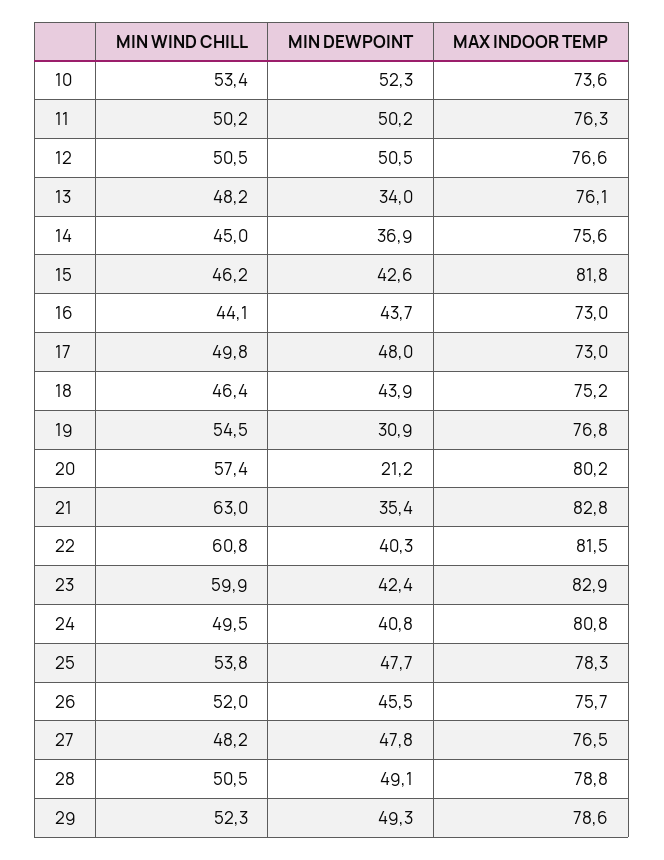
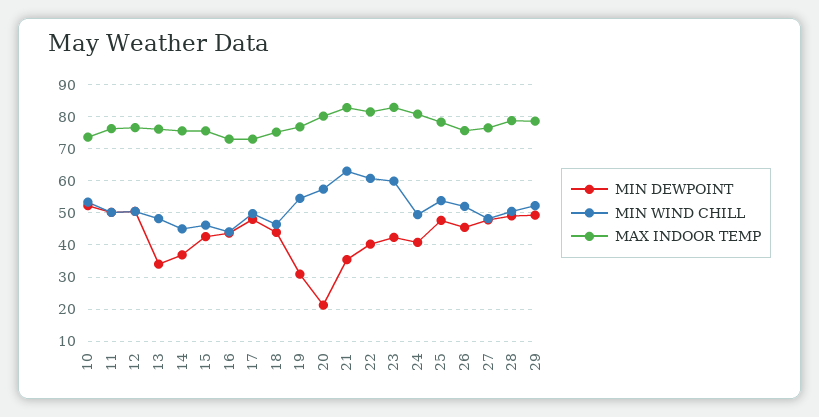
  {
    "MIN WIND CHILL": {
      "10": 53.4,
      "11": 50.2,
      "12": 50.5,
      "13": 48.2,
      "14": 45,
      "15": 46.2,
      "16": 44.1,
      "17": 49.8,
      "18": 46.4,
      "19": 54.5,
      "20": 57.4,
      "21": 63,
      "22": 60.8,
      "23": 59.9,
      "24": 49.5,
      "25": 53.8,
      "26": 52,
      "27": 48.2,
      "28": 50.5,
      "29": 52.3
    },
    "MIN DEWPOINT": {
      "10": 52.3,
      "11": 50.2,
      "12": 50.5,
      "13": 34,
      "14": 36.9,
      "15": 42.6,
      "16": 43.7,
      "17": 48,
      "18": 43.9,
      "19": 30.9,
      "20": 21.2,
      "21": 35.4,
      "22": 40.3,
      "23": 42.4,
      "24": 40.8,
      "25": 47.7,
      "26": 45.5,
      "27": 47.8,
      "28": 49.1,
      "29": 49.3
    },
    "MAX INDOOR TEMP": {
      "10": 73.6,
      "11": 76.3,
      "12": 76.6,
      "13": 76.1,
      "14": 75.6,
-     "15": 81.8,
+     "15": 76,
      "16": 73,
      "17": 73,
      "18": 75.2,
      "19": 76.8,
      "20": 80.2,
      "21": 82.8,
      "22": 81.5,
      "23": 82.9,
      "24": 80.8,
      "25": 78.3,
      "26": 75.7,
      "27": 76.5,
      "28": 78.8,
      "29": 78.6
    }
  }

